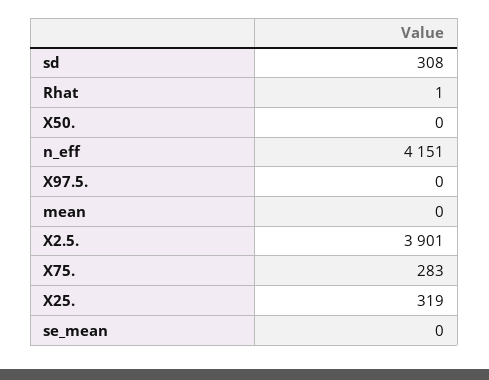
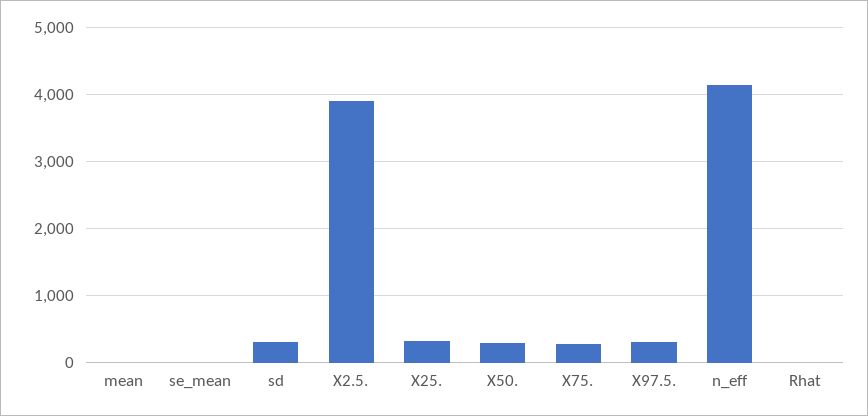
  {
    "sd": 308,
    "Rhat": 1,
-   "X50.": 0,
+   "X50.": 300,
    "n_eff": 4151,
-   "X97.5.": 0,
+   "X97.5.": 300,
    "mean": 0,
    "X2.5.": 3901,
    "X75.": 283,
    "X25.": 319,
    "se_mean": 0
  }

